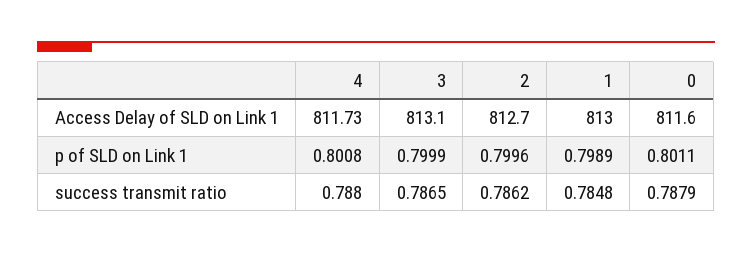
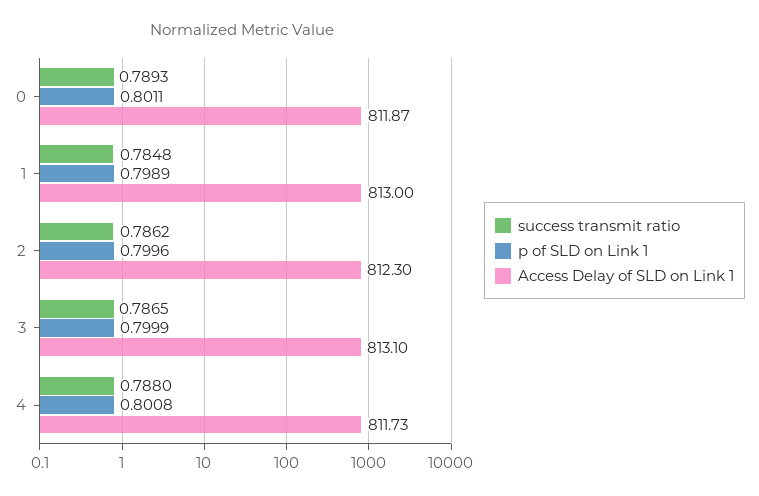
  {
    "Access Delay of SLD on Link 1": {
      "4": 811.73,
      "3": 813.1,
-     "2": 812.7,
+     "2": 812.3,
      "1": 813,
-     "0": 811.6
+     "0": 811.87
    },
    "p of SLD on Link 1": {
      "4": 0.8008,
      "3": 0.7999,
      "2": 0.7996,
      "1": 0.7989,
      "0": 0.8011
    },
    "success transmit ratio": {
      "4": 0.788,
      "3": 0.7865,
      "2": 0.7862,
      "1": 0.7848,
-     "0": 0.7879
+     "0": 0.7893
    }
  }

